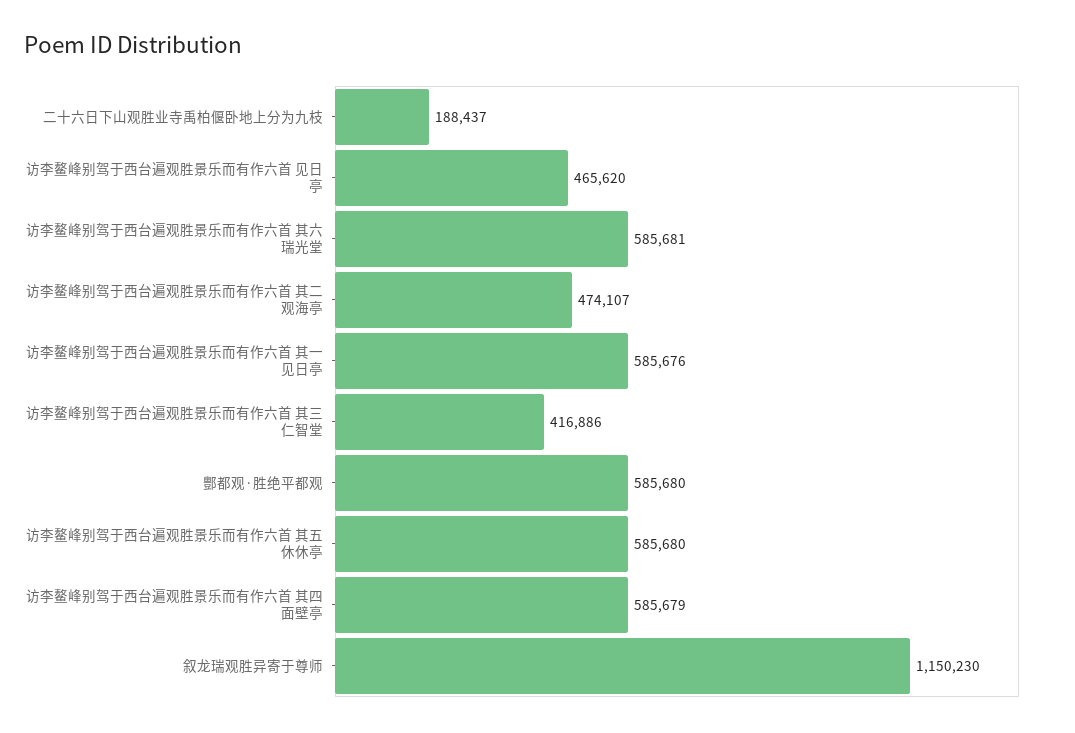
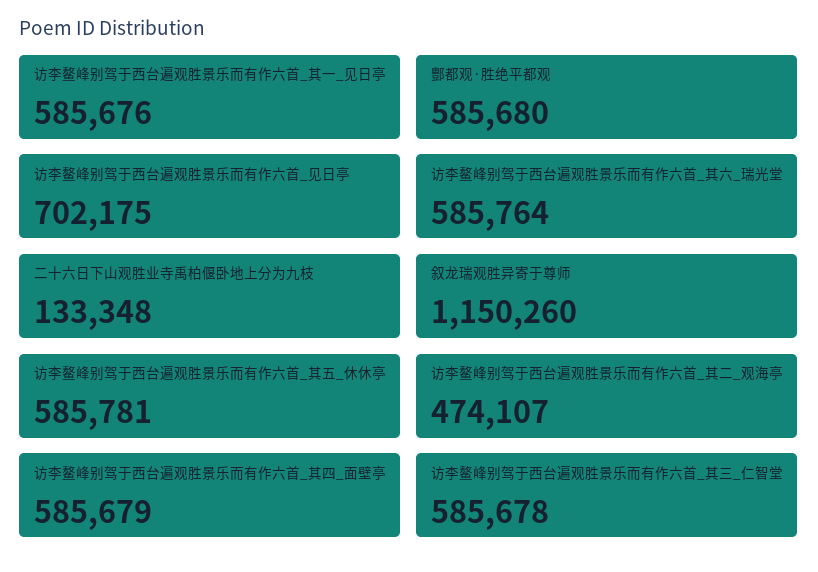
  {
-   "二十六日下山观胜业寺禹柏偃卧地上分为九枝": 188437,
+   "二十六日下山观胜业寺禹柏偃卧地上分为九枝": 133348,
-   "访李鳌峰别驾于西台遍观胜景乐而有作六首 见日亭": 465620,
+   "访李鳌峰别驾于西台遍观胜景乐而有作六首 见日亭": 702175,
-   "访李鳌峰别驾于西台遍观胜景乐而有作六首 其六 瑞光堂": 585681,
+   "访李鳌峰别驾于西台遍观胜景乐而有作六首 其六 瑞光堂": 585764,
    "访李鳌峰别驾于西台遍观胜景乐而有作六首 其二 观海亭": 474107,
    "访李鳌峰别驾于西台遍观胜景乐而有作六首 其一 见日亭": 585676,
-   "访李鳌峰别驾于西台遍观胜景乐而有作六首 其三 仁智堂": 416886,
+   "访李鳌峰别驾于西台遍观胜景乐而有作六首 其三 仁智堂": 585678,
    "酆都观·胜绝平都观": 585680,
-   "访李鳌峰别驾于西台遍观胜景乐而有作六首 其五 休休亭": 585680,
+   "访李鳌峰别驾于西台遍观胜景乐而有作六首 其五 休休亭": 585781,
    "访李鳌峰别驾于西台遍观胜景乐而有作六首 其四 面壁亭": 585679,
-   "叙龙瑞观胜异寄于尊师": 1150230
+   "叙龙瑞观胜异寄于尊师": 1150260
  }

